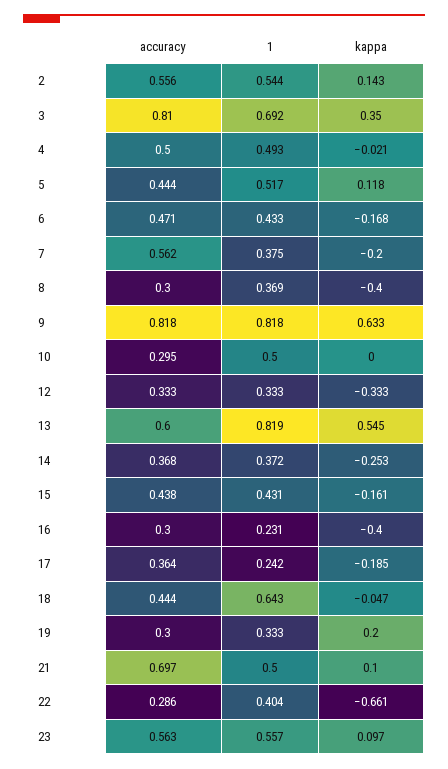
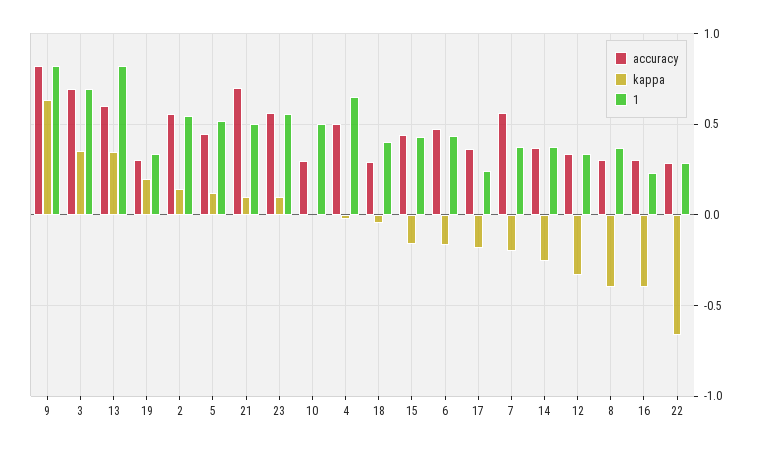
  {
    "accuracy": {
      "2": 0.556,
-     "3": 0.81,
+     "3": 0.7,
      "4": 0.5,
      "5": 0.444,
      "6": 0.471,
      "7": 0.562,
      "8": 0.3,
      "9": 0.818,
      "10": 0.295,
      "12": 0.333,
      "13": 0.6,
      "14": 0.368,
      "15": 0.438,
      "16": 0.3,
      "17": 0.364,
-     "18": 0.444,
+     "18": 0.3,
      "19": 0.3,
      "21": 0.697,
      "22": 0.286,
      "23": 0.563
    },
    "1": {
      "2": 0.544,
      "3": 0.692,
-     "4": 0.493,
+     "4": 0.65,
      "5": 0.517,
      "6": 0.433,
      "7": 0.375,
      "8": 0.369,
      "9": 0.818,
      "10": 0.5,
      "12": 0.333,
      "13": 0.819,
      "14": 0.372,
      "15": 0.431,
      "16": 0.231,
      "17": 0.242,
-     "18": 0.643,
+     "18": 0.4,
      "19": 0.333,
      "21": 0.5,
-     "22": 0.404,
+     "22": 0.3,
      "23": 0.557
    },
    "kappa": {
      "2": 0.143,
      "3": 0.35,
      "4": -0.021,
      "5": 0.118,
      "6": -0.168,
      "7": -0.2,
      "8": -0.4,
      "9": 0.633,
      "10": 0,
      "12": -0.333,
-     "13": 0.545,
+     "13": 0.35,
      "14": -0.253,
      "15": -0.161,
      "16": -0.4,
      "17": -0.185,
      "18": -0.047,
      "19": 0.2,
      "21": 0.1,
      "22": -0.661,
      "23": 0.097
    }
  }

